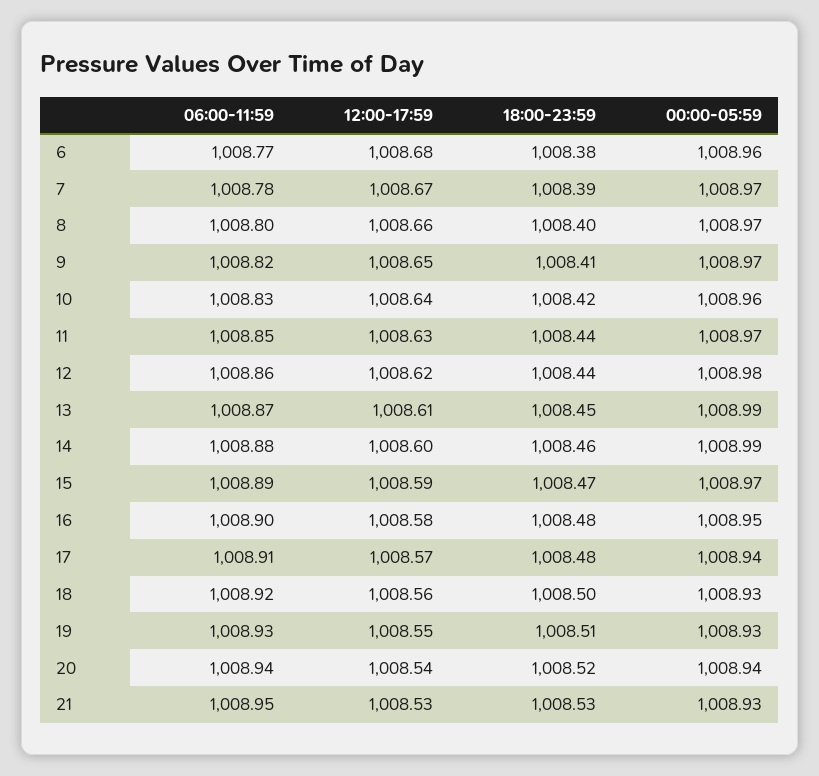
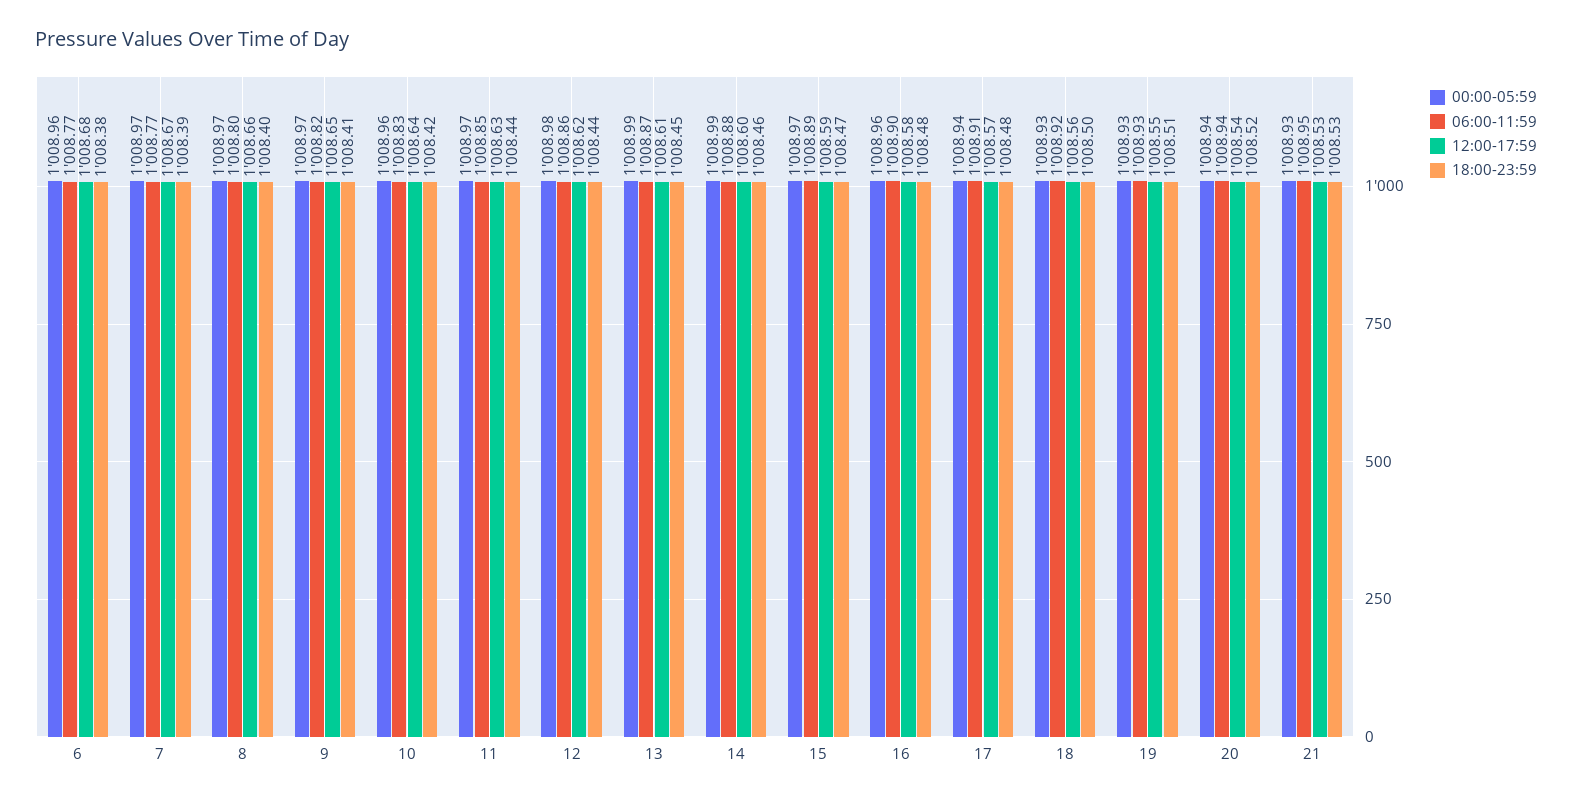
  {
    "06:00-11:59": {
      "6": 1008.77,
-     "7": 1008.78,
+     "7": 1008.77,
      "8": 1008.8,
      "9": 1008.82,
      "10": 1008.83,
      "11": 1008.85,
      "12": 1008.86,
      "13": 1008.87,
      "14": 1008.88,
      "15": 1008.89,
      "16": 1008.9,
      "17": 1008.91,
      "18": 1008.92,
      "19": 1008.93,
      "20": 1008.94,
      "21": 1008.95
    },
    "12:00-17:59": {
      "6": 1008.68,
      "7": 1008.67,
      "8": 1008.66,
      "9": 1008.65,
      "10": 1008.64,
      "11": 1008.63,
      "12": 1008.62,
      "13": 1008.61,
      "14": 1008.6,
      "15": 1008.59,
      "16": 1008.58,
      "17": 1008.57,
      "18": 1008.56,
      "19": 1008.55,
      "20": 1008.54,
      "21": 1008.53
    },
    "18:00-23:59": {
      "6": 1008.38,
      "7": 1008.39,
      "8": 1008.4,
      "9": 1008.41,
      "10": 1008.42,
      "11": 1008.44,
      "12": 1008.44,
      "13": 1008.45,
      "14": 1008.46,
      "15": 1008.47,
      "16": 1008.48,
      "17": 1008.48,
      "18": 1008.5,
      "19": 1008.51,
      "20": 1008.52,
      "21": 1008.53
    },
    "00:00-05:59": {
      "6": 1008.96,
      "7": 1008.97,
      "8": 1008.97,
      "9": 1008.97,
      "10": 1008.96,
      "11": 1008.97,
      "12": 1008.98,
      "13": 1008.99,
      "14": 1008.99,
      "15": 1008.97,
-     "16": 1008.95,
+     "16": 1008.96,
      "17": 1008.94,
      "18": 1008.93,
      "19": 1008.93,
      "20": 1008.94,
      "21": 1008.93
    }
  }

